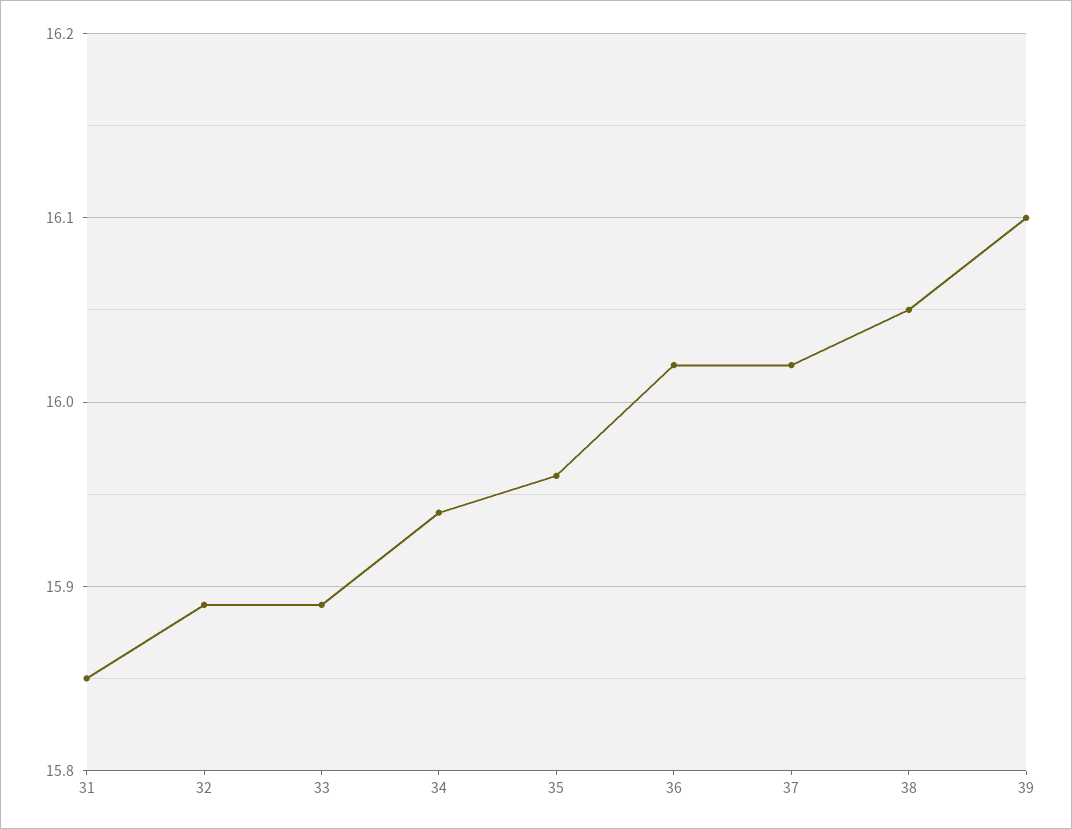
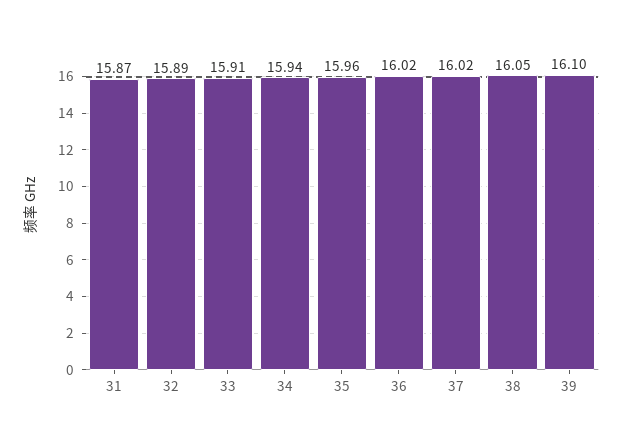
  {
-   "31": 15.85,
+   "31": 15.87,
    "32": 15.89,
-   "33": 15.89,
+   "33": 15.91,
    "34": 15.94,
    "35": 15.96,
    "36": 16.02,
    "37": 16.02,
    "38": 16.05,
    "39": 16.1
  }

